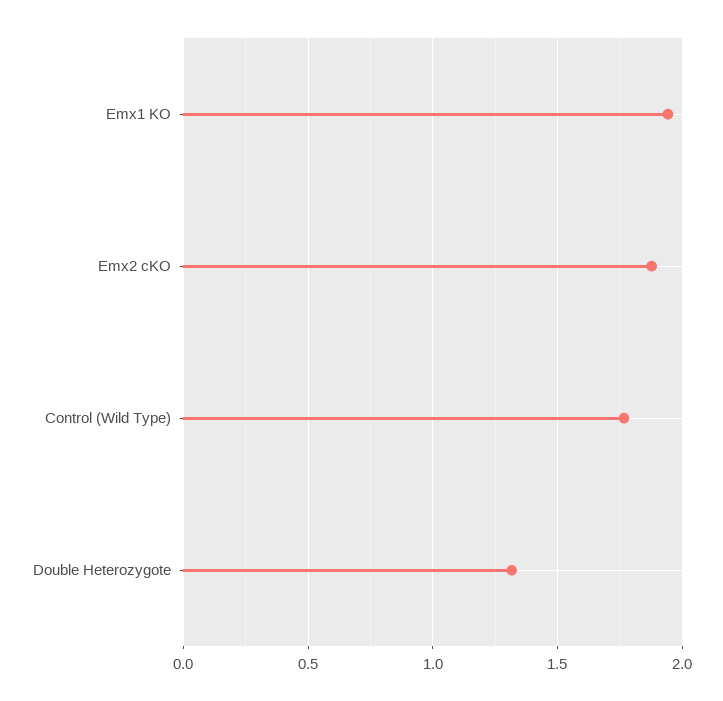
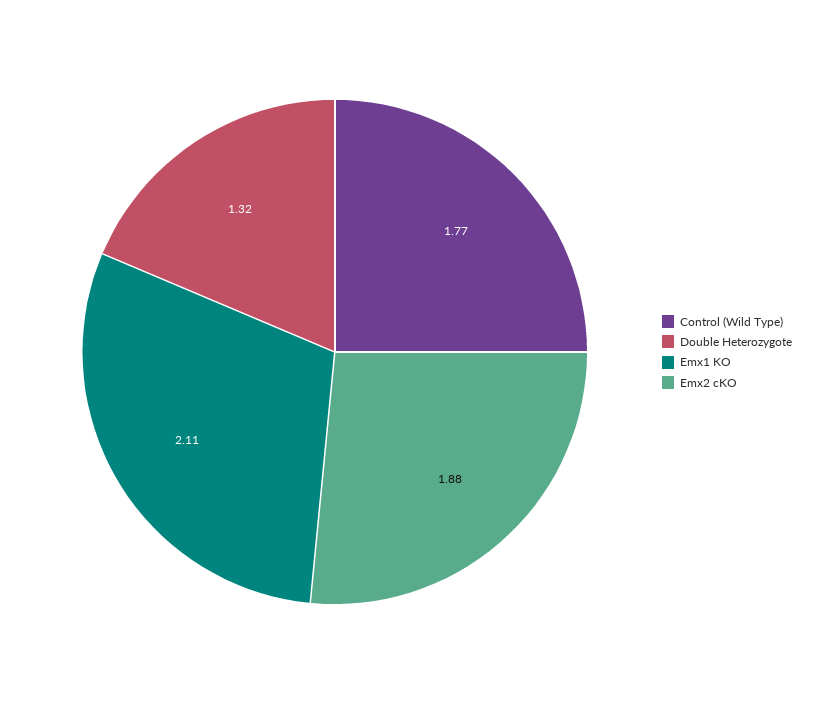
  {
-   "Emx1 KO": 1.95,
+   "Emx1 KO": 2.11,
    "Emx2 cKO": 1.88,
    "Control (Wild Type)": 1.77,
    "Double Heterozygote": 1.32
  }

